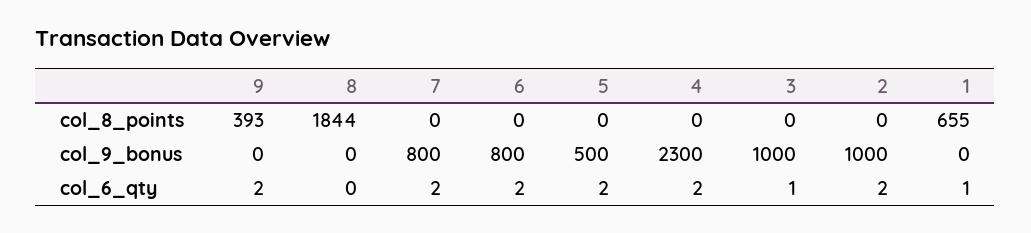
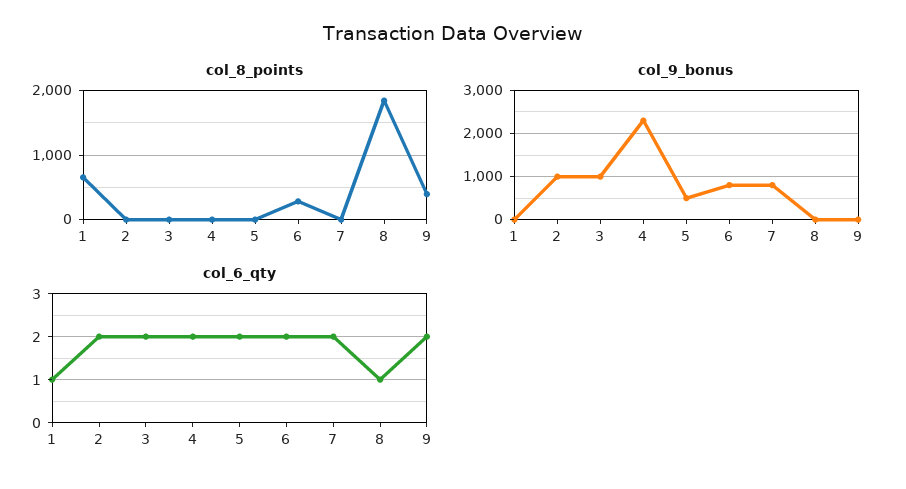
  {
    "col_8_points": {
      "9": 393,
      "8": 1844,
      "7": 0,
-     "6": 0,
+     "6": 300,
      "5": 0,
      "4": 0,
      "3": 0,
      "2": 0,
      "1": 655
    },
    "col_9_bonus": {
      "9": 0,
      "8": 0,
      "7": 800,
      "6": 800,
      "5": 500,
      "4": 2300,
      "3": 1000,
      "2": 1000,
      "1": 0
    },
    "col_6_qty": {
      "9": 2,
-     "8": 0,
+     "8": 1,
      "7": 2,
      "6": 2,
      "5": 2,
      "4": 2,
-     "3": 1,
+     "3": 2,
      "2": 2,
      "1": 1
    }
  }

